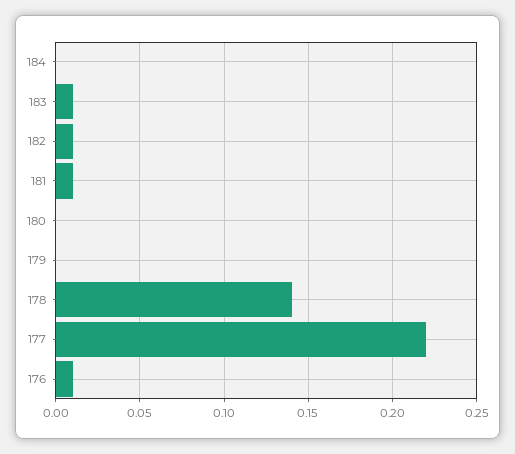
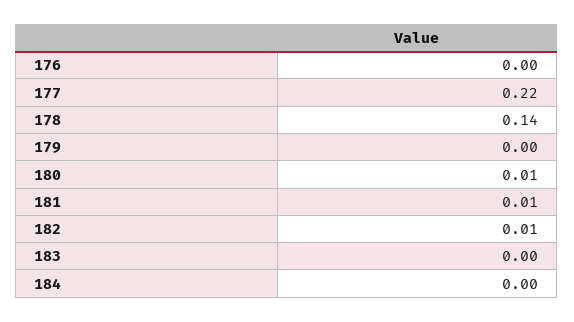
  {
    "184": 0,
-   "183": 0.01,
+   "183": 0,
    "182": 0.01,
    "181": 0.01,
-   "180": 0,
+   "180": 0.01,
    "179": 0,
    "178": 0.14,
    "177": 0.22,
-   "176": 0.01
+   "176": 0
  }

